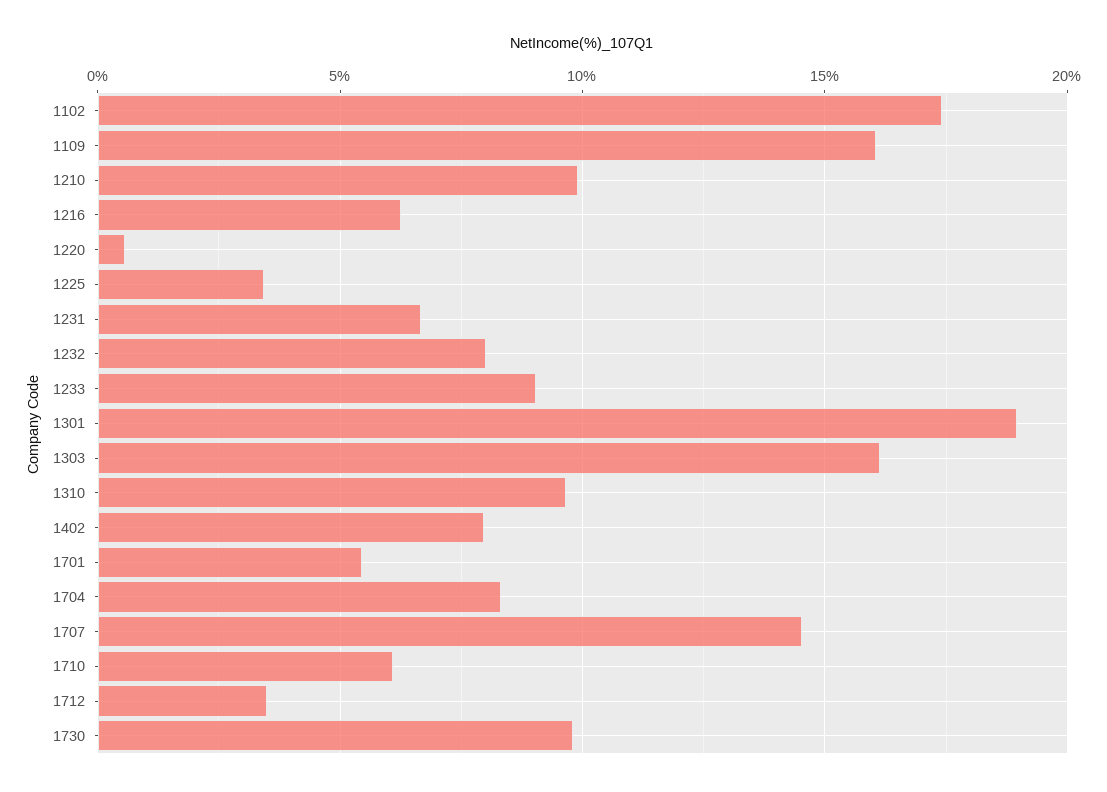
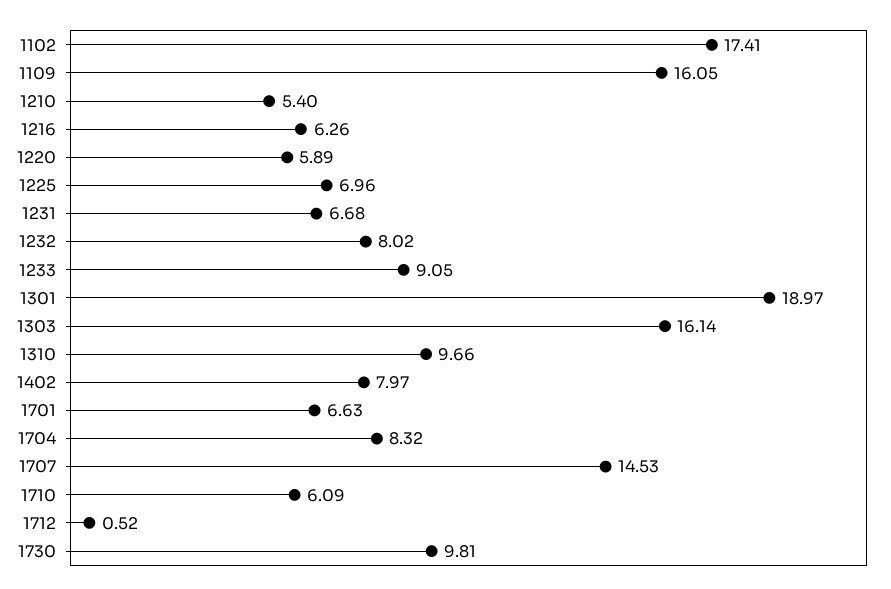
  {
    "1102": 17.41,
    "1109": 16.05,
-   "1210": 10,
+   "1210": 5.4,
    "1216": 6.26,
-   "1220": 0.5,
+   "1220": 5.89,
-   "1225": 3.5,
+   "1225": 6.96,
    "1231": 6.68,
    "1232": 8.02,
    "1233": 9.05,
    "1301": 18.97,
    "1303": 16.14,
    "1310": 9.66,
    "1402": 7.97,
-   "1701": 5.5,
+   "1701": 6.63,
    "1704": 8.32,
    "1707": 14.53,
    "1710": 6.09,
-   "1712": 3.5,
+   "1712": 0.52,
    "1730": 9.81
  }

